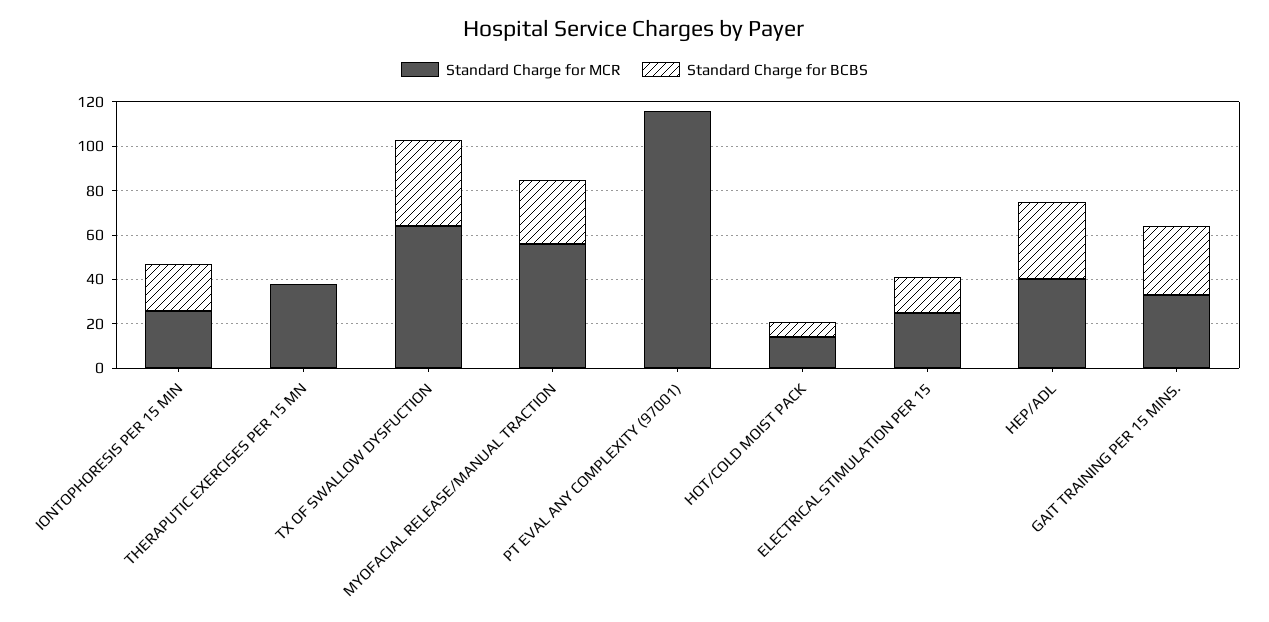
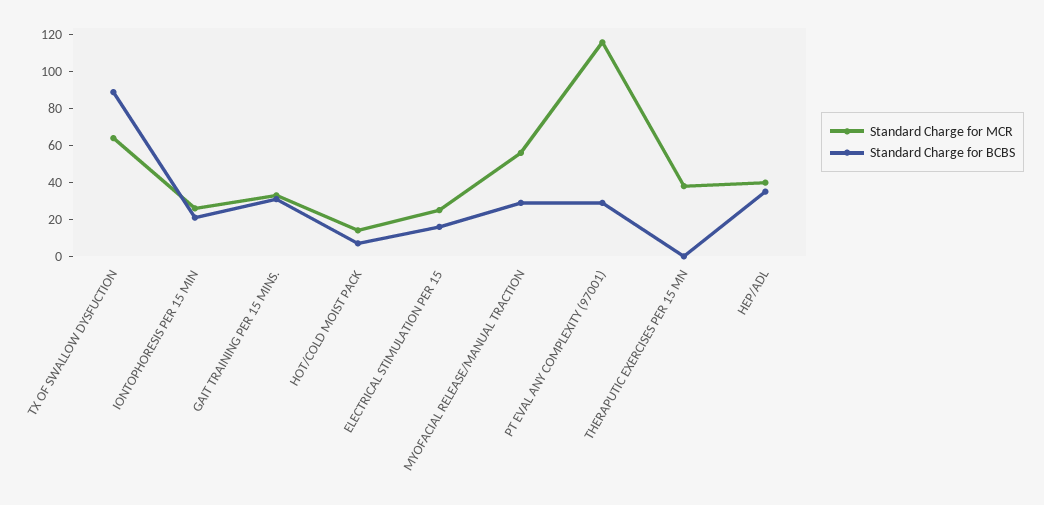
  {
    "Standard Charge for MCR": {
      "IONTOPHORESIS PER 15 MIN": 25,
      "THERAPUTIC EXERCISES PER 15 MN": 40,
      "TX OF SWALLOW DYSFUCTION": 65,
      "MYOFACIAL RELEASE/MANUAL TRACTION": 55,
      "PT EVAL ANY COMPLEXITY (97001)": 115,
      "HOT/COLD MOIST PACK": 15,
      "ELECTRICAL STIMULATION PER 15": 25,
      "HEP/ADL": 40,
      "GAIT TRAINING PER 15 MINS.": 35
    },
    "Standard Charge for BCBS": {
      "IONTOPHORESIS PER 15 MIN": 20,
      "THERAPUTIC EXERCISES PER 15 MN": 0,
-     "TX OF SWALLOW DYSFUCTION": 40,
+     "TX OF SWALLOW DYSFUCTION": 90,
      "MYOFACIAL RELEASE/MANUAL TRACTION": 30,
-     "PT EVAL ANY COMPLEXITY (97001)": 0,
+     "PT EVAL ANY COMPLEXITY (97001)": 30,
      "HOT/COLD MOIST PACK": 5,
      "ELECTRICAL STIMULATION PER 15": 15,
      "HEP/ADL": 35,
      "GAIT TRAINING PER 15 MINS.": 30
    }
  }

